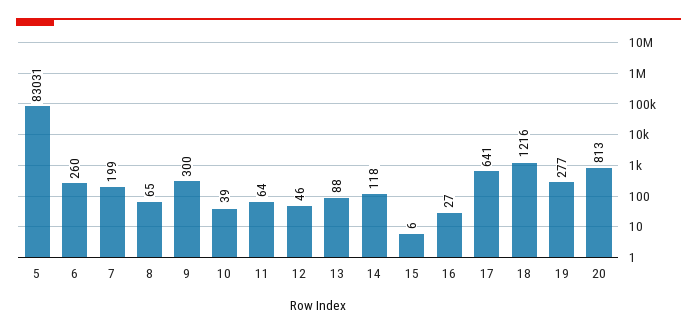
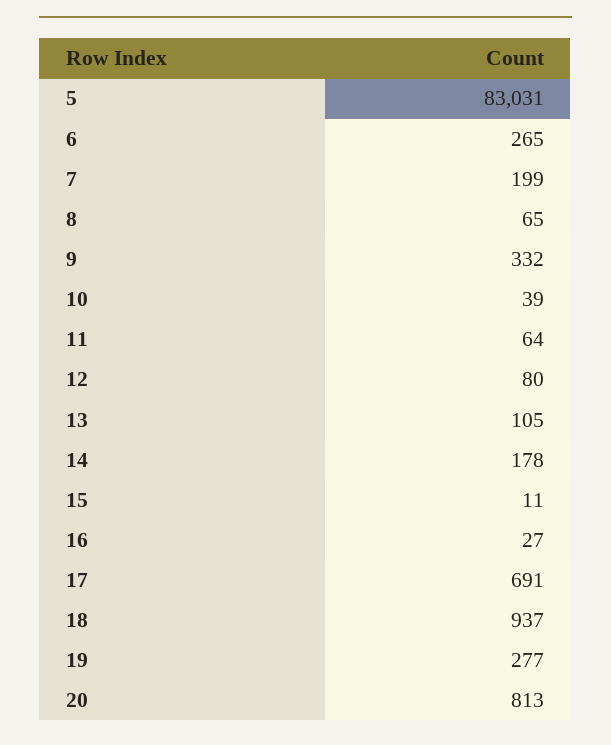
  {
    "5": 83031,
-   "6": 260,
+   "6": 265,
    "7": 199,
    "8": 65,
-   "9": 300,
+   "9": 332,
    "10": 39,
    "11": 64,
-   "12": 46,
+   "12": 80,
-   "13": 88,
+   "13": 105,
-   "14": 118,
+   "14": 178,
-   "15": 6,
+   "15": 11,
    "16": 27,
-   "17": 641,
+   "17": 691,
-   "18": 1216,
+   "18": 937,
    "19": 277,
    "20": 813
  }

